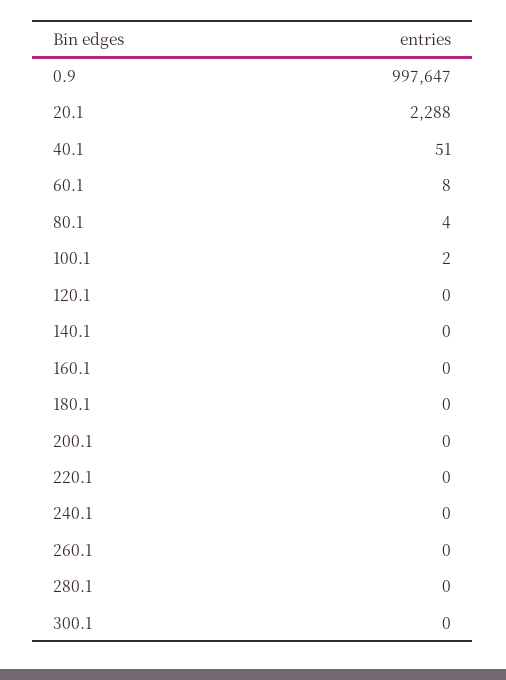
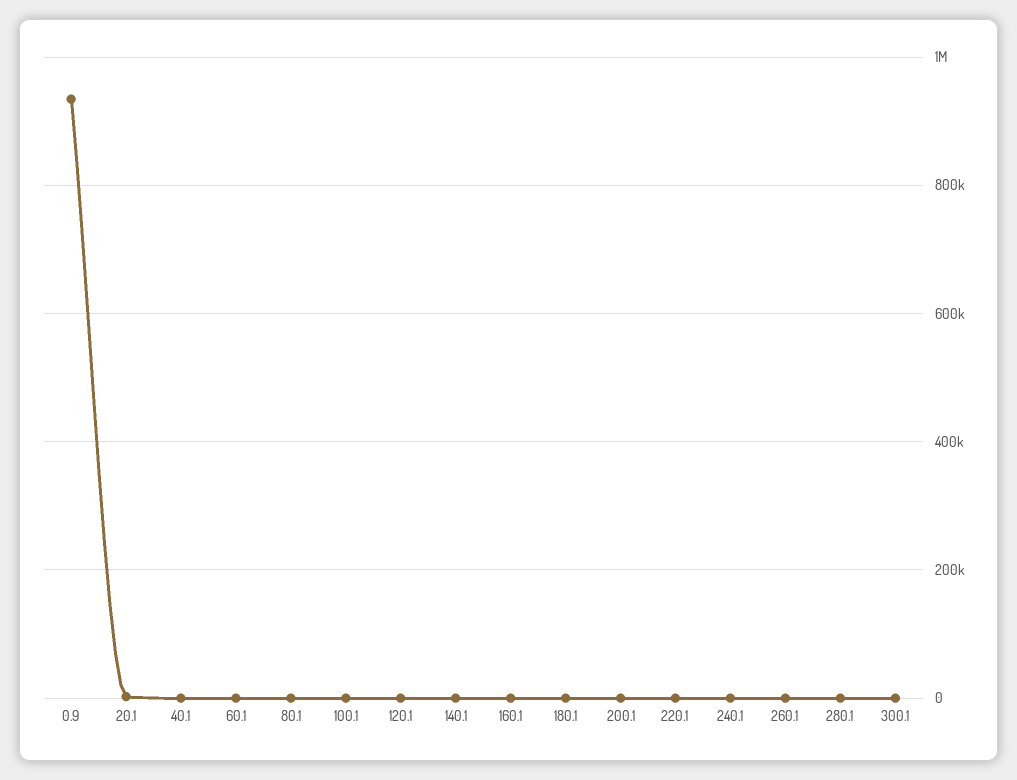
  {
-   "0.9": 997647,
+   "0.9": 940000,
    "20.1": 2288,
    "40.1": 51,
    "60.1": 8,
    "80.1": 4,
    "100.1": 2,
    "120.1": 0,
    "140.1": 0,
    "160.1": 0,
    "180.1": 0,
    "200.1": 0,
    "220.1": 0,
    "240.1": 0,
    "260.1": 0,
    "280.1": 0,
    "300.1": 0
  }

